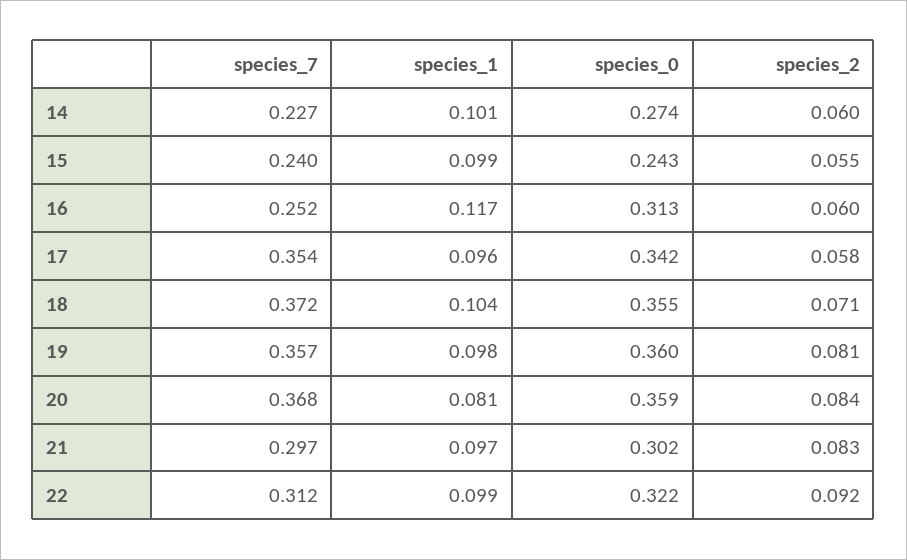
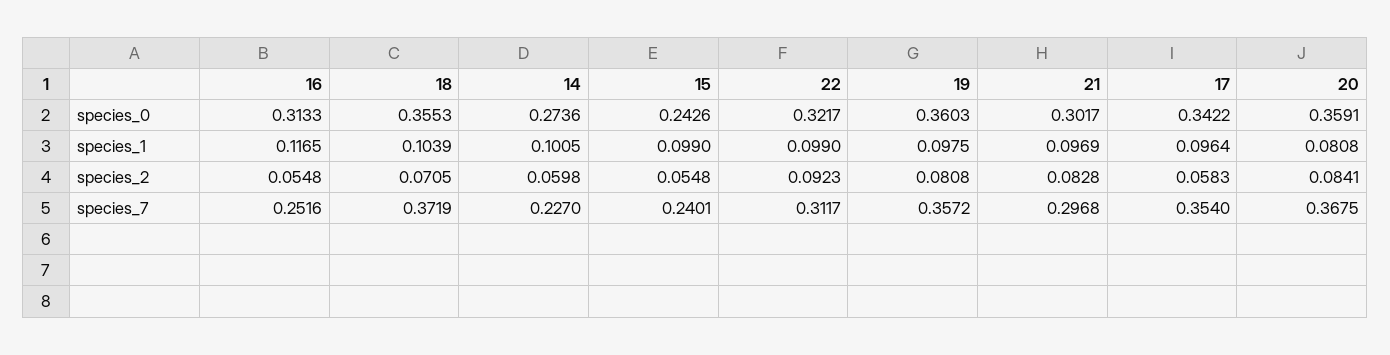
  {
    "species_7": {
      "14": 0.227,
      "15": 0.2401,
      "16": 0.2516,
      "17": 0.354,
      "18": 0.3719,
      "19": 0.3572,
      "20": 0.3675,
      "21": 0.2968,
      "22": 0.3117
    },
    "species_1": {
      "14": 0.1005,
      "15": 0.099,
      "16": 0.1165,
      "17": 0.0964,
      "18": 0.1039,
      "19": 0.0975,
      "20": 0.0808,
      "21": 0.0969,
      "22": 0.099
    },
    "species_0": {
      "14": 0.2736,
      "15": 0.2426,
      "16": 0.3133,
      "17": 0.3422,
      "18": 0.3553,
      "19": 0.3603,
      "20": 0.3591,
      "21": 0.3017,
      "22": 0.3217
    },
    "species_2": {
      "14": 0.0598,
      "15": 0.0548,
-     "16": 0.06,
+     "16": 0.0548,
      "17": 0.0583,
      "18": 0.0705,
      "19": 0.0808,
      "20": 0.0841,
      "21": 0.0828,
      "22": 0.0923
    }
  }

